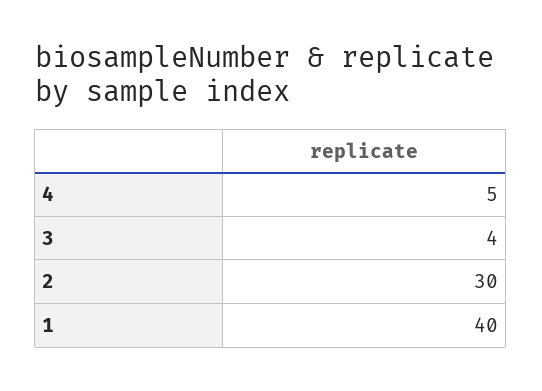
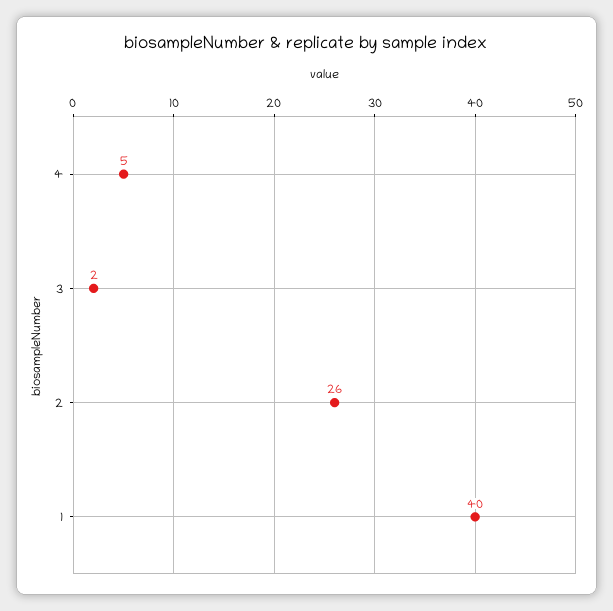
  {
    "4": 5,
-   "3": 4,
+   "3": 2,
-   "2": 30,
+   "2": 26,
    "1": 40
  }

